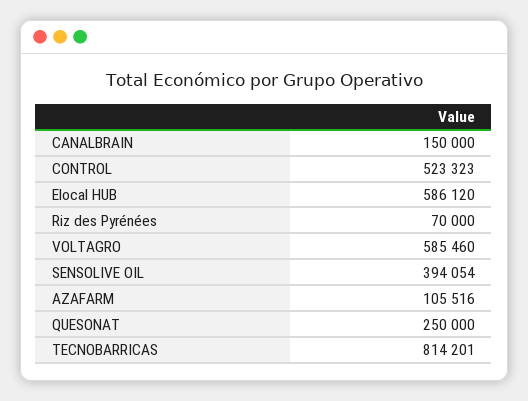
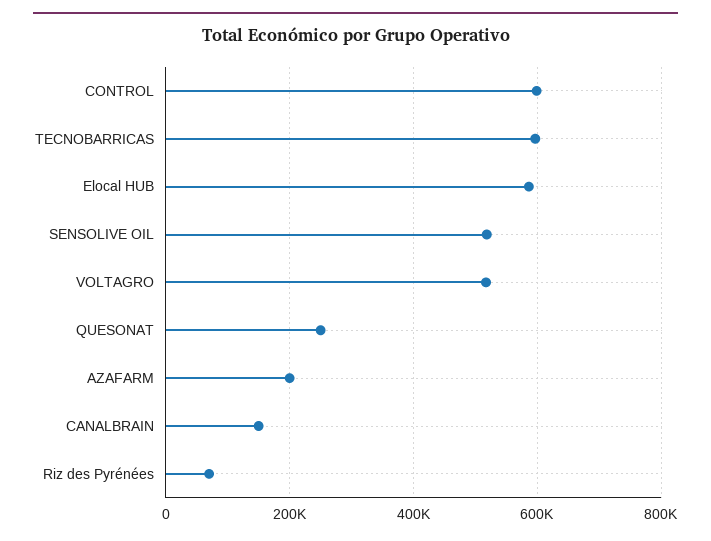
  {
    "CANALBRAIN": 150000,
-   "CONTROL": 523323,
+   "CONTROL": 600000,
    "Elocal HUB": 586120,
    "Riz des Pyrénées": 70000,
-   "VOLTAGRO": 585460,
+   "VOLTAGRO": 520000,
-   "SENSOLIVE OIL": 394054,
+   "SENSOLIVE OIL": 520000,
-   "AZAFARM": 105516,
+   "AZAFARM": 200000,
    "QUESONAT": 250000,
-   "TECNOBARRICAS": 814201
+   "TECNOBARRICAS": 600000
  }

